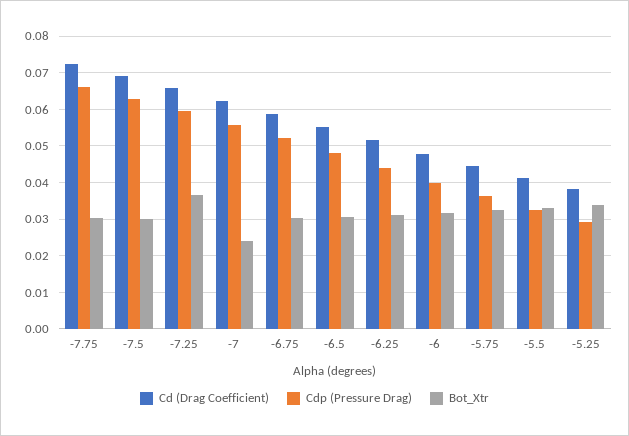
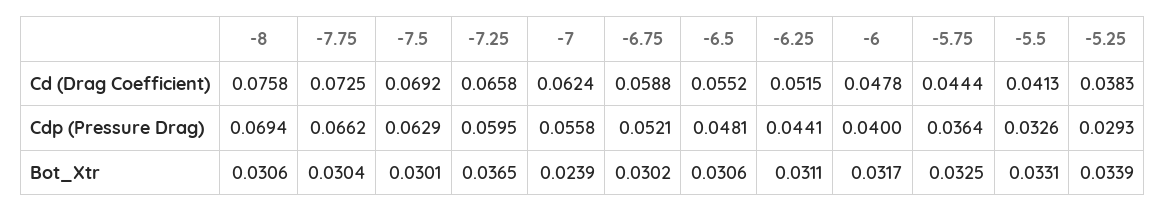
  {
    "Cd (Drag Coefficient)": {
      "-7.75": 0.0725,
      "-7.5": 0.0692,
      "-7.25": 0.0658,
      "-7": 0.0624,
      "-6.75": 0.0588,
      "-6.5": 0.0552,
      "-6.25": 0.0515,
      "-6": 0.0478,
      "-5.75": 0.0444,
      "-5.5": 0.0413,
-     "-5.25": 0.0383
+     "-5.25": 0.0383,
+     "-8": 0.0758
    },
    "Cdp (Pressure Drag)": {
      "-7.75": 0.0662,
      "-7.5": 0.0629,
      "-7.25": 0.0595,
      "-7": 0.0558,
      "-6.75": 0.0521,
      "-6.5": 0.0481,
      "-6.25": 0.0441,
      "-6": 0.04,
      "-5.75": 0.0364,
      "-5.5": 0.0326,
-     "-5.25": 0.0293
+     "-5.25": 0.0293,
+     "-8": 0.0694
    },
    "Bot_Xtr": {
      "-7.75": 0.0304,
      "-7.5": 0.0301,
      "-7.25": 0.0365,
      "-7": 0.0239,
      "-6.75": 0.0302,
      "-6.5": 0.0306,
      "-6.25": 0.0311,
      "-6": 0.0317,
      "-5.75": 0.0325,
      "-5.5": 0.0331,
-     "-5.25": 0.0339
+     "-5.25": 0.0339,
+     "-8": 0.0306
    }
  }

